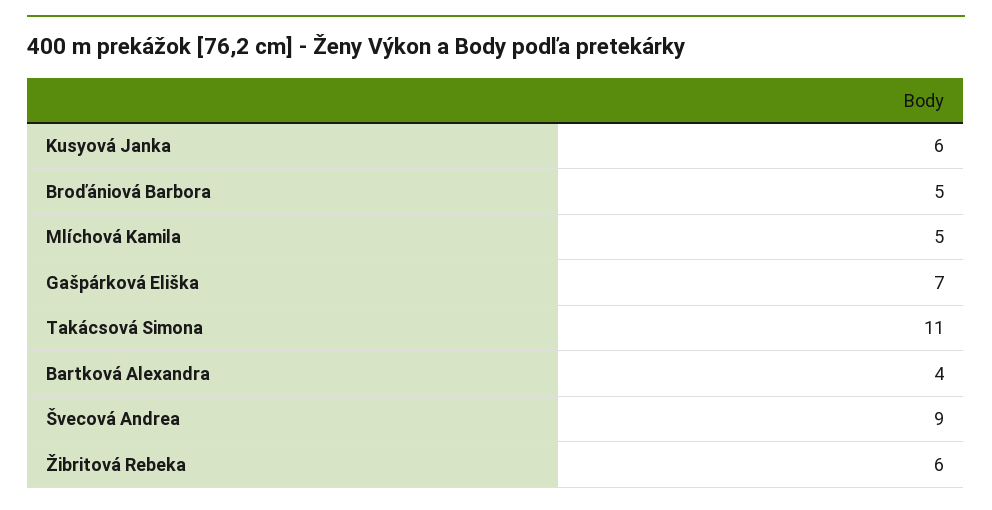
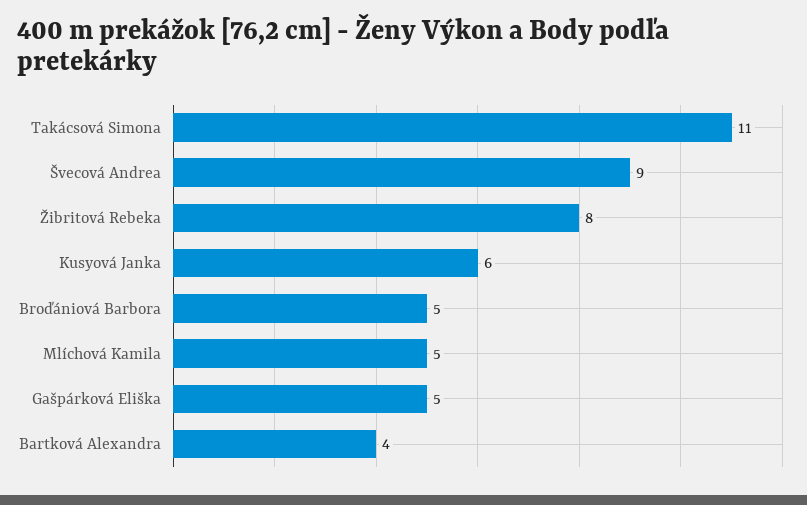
  {
    "Kusyová Janka": 6,
    "Broďániová Barbora": 5,
    "Mlíchová Kamila": 5,
-   "Gašpárková Eliška": 7,
+   "Gašpárková Eliška": 5,
    "Takácsová Simona": 11,
    "Bartková Alexandra": 4,
    "Švecová Andrea": 9,
-   "Žibritová Rebeka": 6
+   "Žibritová Rebeka": 8
  }

